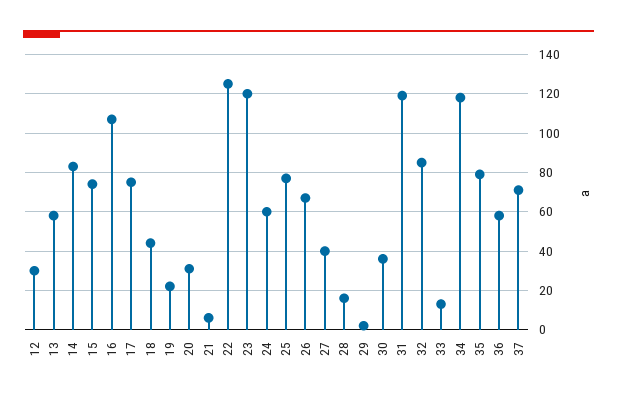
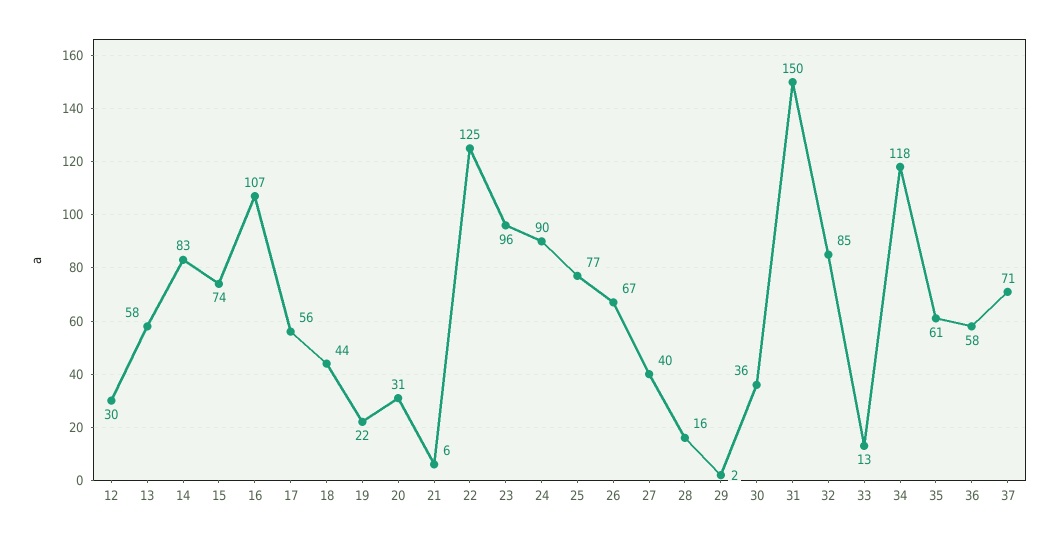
  {
    "12": 30,
    "13": 58,
    "14": 83,
    "15": 74,
    "16": 107,
-   "17": 75,
+   "17": 56,
    "18": 44,
    "19": 22,
    "20": 31,
    "21": 6,
    "22": 125,
-   "23": 120,
+   "23": 96,
-   "24": 60,
+   "24": 90,
    "25": 77,
    "26": 67,
    "27": 40,
    "28": 16,
    "29": 2,
    "30": 36,
-   "31": 120,
+   "31": 150,
    "32": 85,
    "33": 13,
    "34": 118,
-   "35": 80,
+   "35": 61,
    "36": 58,
    "37": 71
  }

